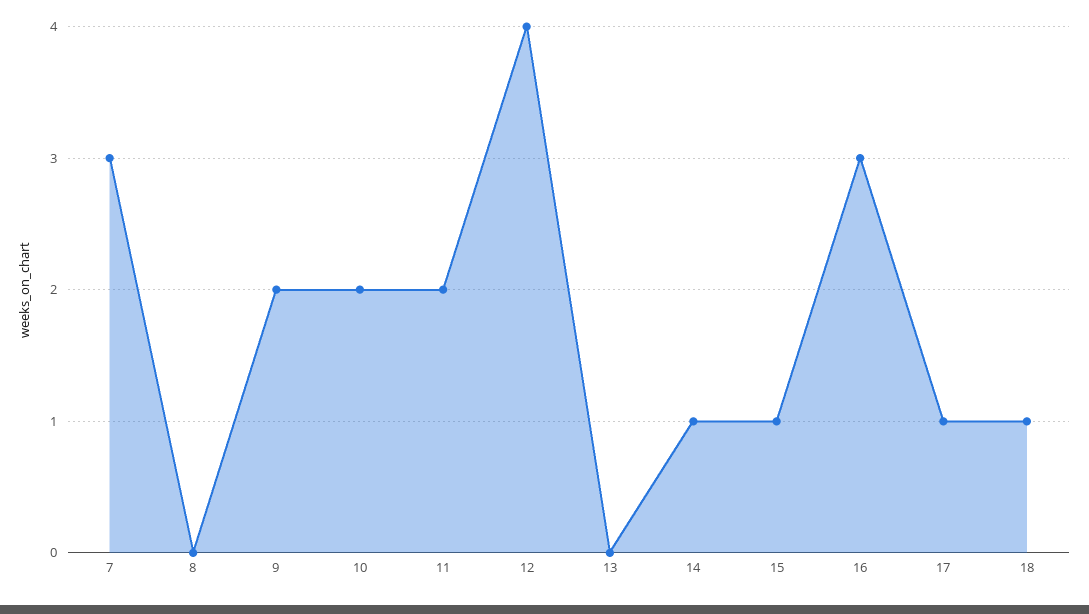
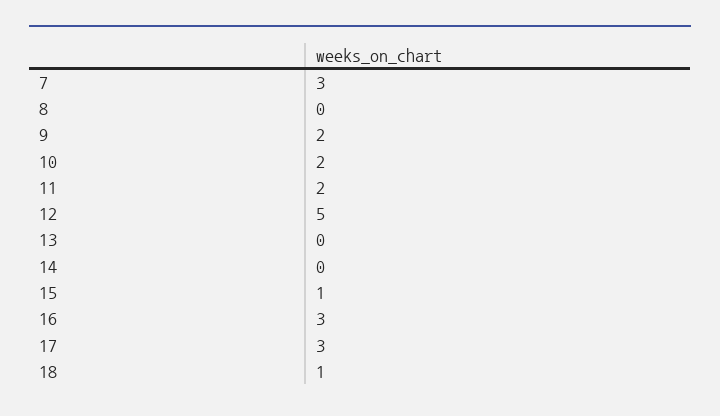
  {
    "7": 3,
    "8": 0,
    "9": 2,
    "10": 2,
    "11": 2,
-   "12": 4,
+   "12": 5,
    "13": 0,
-   "14": 1,
+   "14": 0,
    "15": 1,
    "16": 3,
-   "17": 1,
+   "17": 3,
    "18": 1
  }

